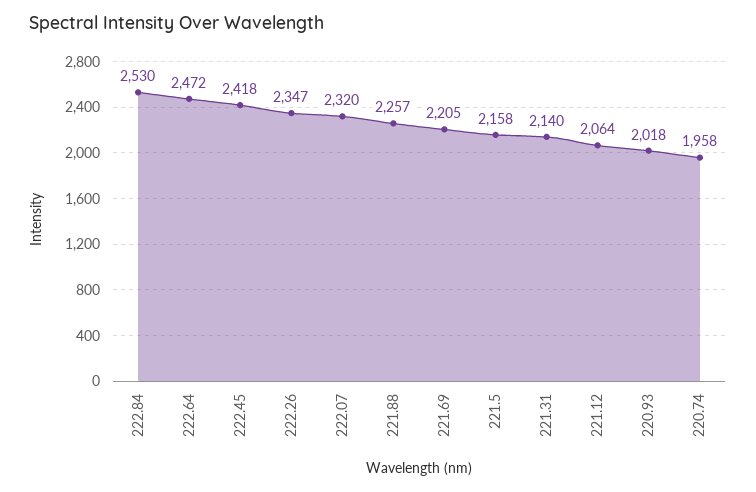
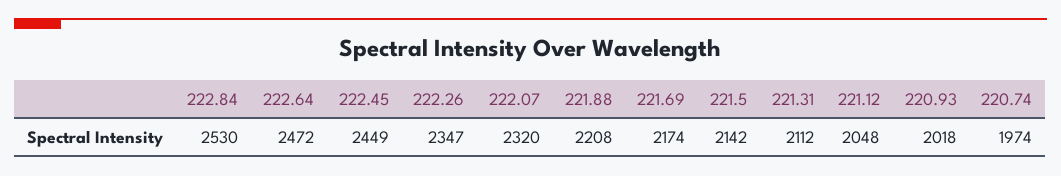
  {
    "222.84": 2530,
    "222.64": 2472,
-   "222.45": 2418,
+   "222.45": 2449,
    "222.26": 2347,
    "222.07": 2320,
-   "221.88": 2257,
+   "221.88": 2208,
-   "221.69": 2205,
+   "221.69": 2174,
-   "221.5": 2158,
+   "221.5": 2142,
-   "221.31": 2140,
+   "221.31": 2112,
-   "221.12": 2064,
+   "221.12": 2048,
    "220.93": 2018,
-   "220.74": 1958
+   "220.74": 1974
  }

